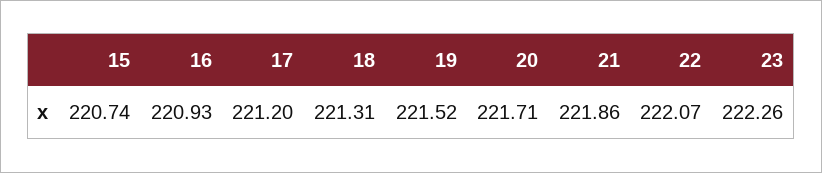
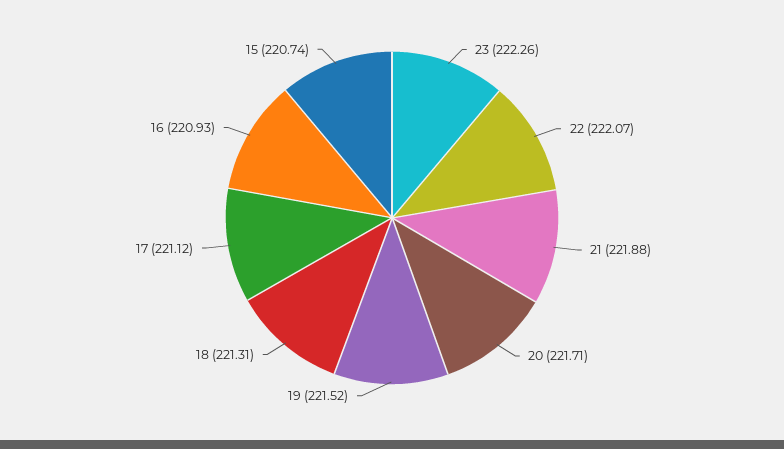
  {
    "15": 220.74,
    "16": 220.93,
-   "17": 221.2,
+   "17": 221.12,
    "18": 221.31,
    "19": 221.52,
    "20": 221.71,
-   "21": 221.86,
+   "21": 221.88,
    "22": 222.07,
    "23": 222.26
  }

